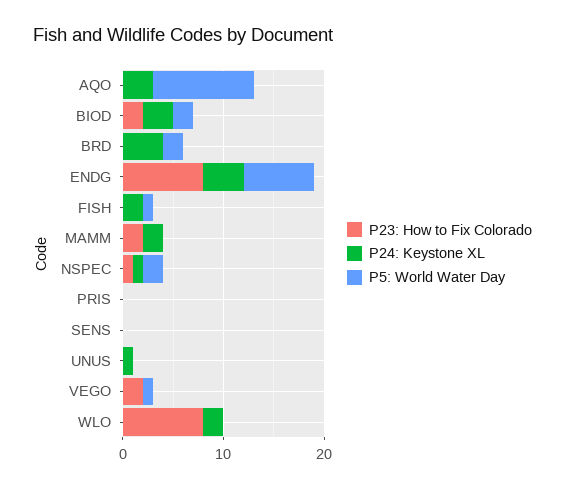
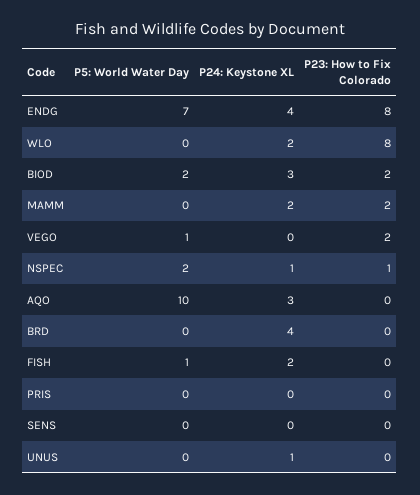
  {
    "P23: How to Fix Colorado": {
      "AQO": 0,
      "BIOD": 2,
      "BRD": 0,
      "ENDG": 8,
      "FISH": 0,
      "MAMM": 2,
      "NSPEC": 1,
      "PRIS": 0,
      "SENS": 0,
      "UNUS": 0,
      "VEGO": 2,
      "WLO": 8
    },
    "P24: Keystone XL": {
      "AQO": 3,
      "BIOD": 3,
      "BRD": 4,
      "ENDG": 4,
      "FISH": 2,
      "MAMM": 2,
      "NSPEC": 1,
      "PRIS": 0,
      "SENS": 0,
      "UNUS": 1,
      "VEGO": 0,
      "WLO": 2
    },
    "P5: World Water Day": {
      "AQO": 10,
      "BIOD": 2,
-     "BRD": 2,
+     "BRD": 0,
      "ENDG": 7,
      "FISH": 1,
      "MAMM": 0,
      "NSPEC": 2,
      "PRIS": 0,
      "SENS": 0,
      "UNUS": 0,
      "VEGO": 1,
      "WLO": 0
    }
  }

